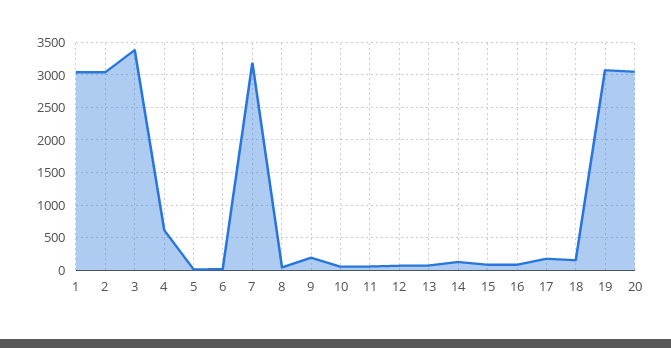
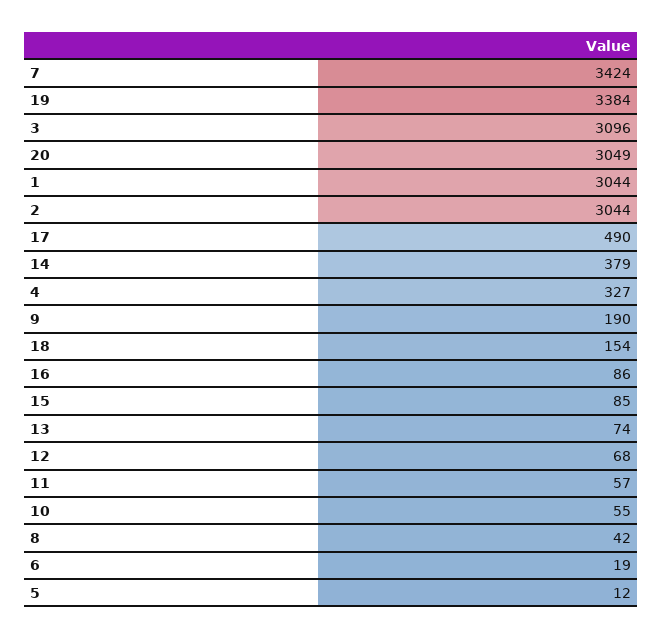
  {
    "1": 3044,
    "2": 3044,
-   "3": 3400,
+   "3": 3096,
-   "4": 600,
+   "4": 327,
    "5": 12,
    "6": 19,
-   "7": 3200,
+   "7": 3424,
    "8": 42,
    "9": 190,
    "10": 55,
    "11": 57,
    "12": 68,
    "13": 74,
-   "14": 100,
+   "14": 379,
    "15": 85,
    "16": 86,
-   "17": 200,
+   "17": 490,
    "18": 154,
-   "19": 3100,
+   "19": 3384,
    "20": 3049
  }

